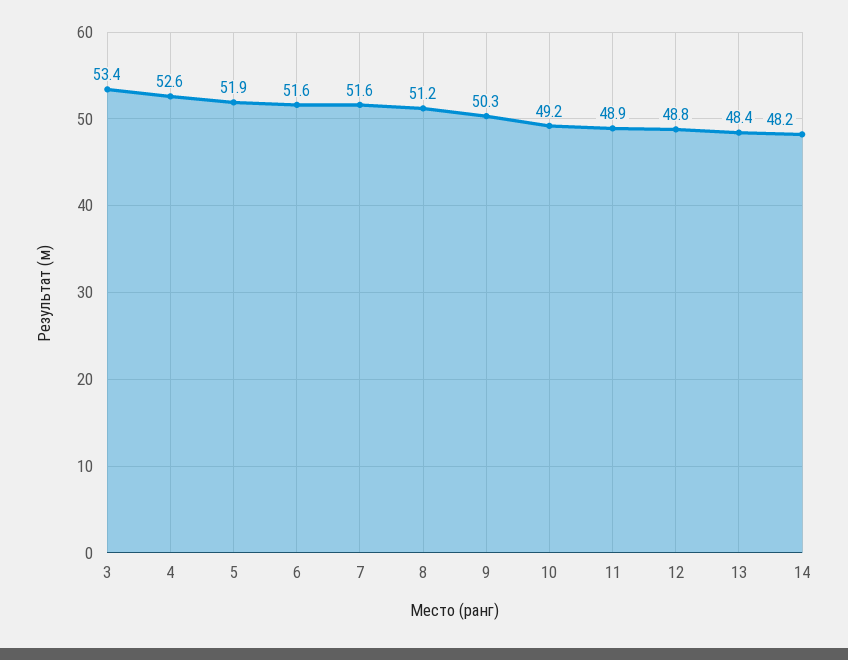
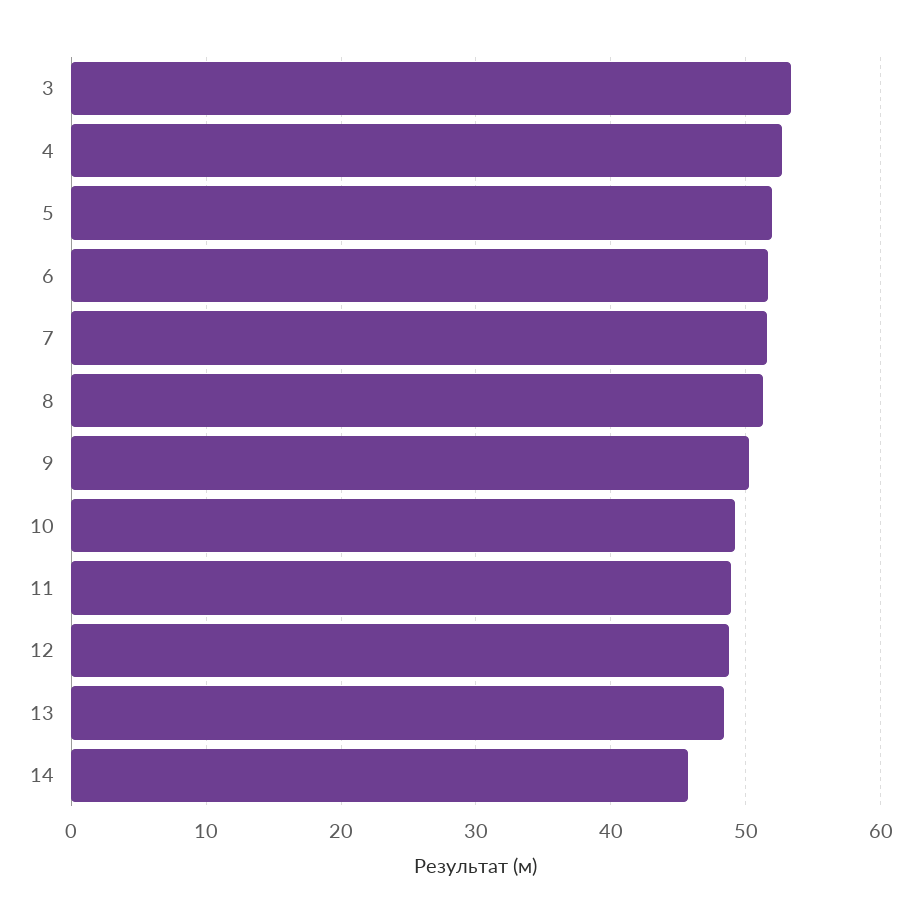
  {
    "3": 53.4,
    "4": 52.6,
    "5": 51.9,
    "6": 51.6,
    "7": 51.6,
    "8": 51.2,
    "9": 50.3,
    "10": 49.2,
    "11": 48.9,
    "12": 48.8,
    "13": 48.4,
-   "14": 48.2
+   "14": 46
  }

